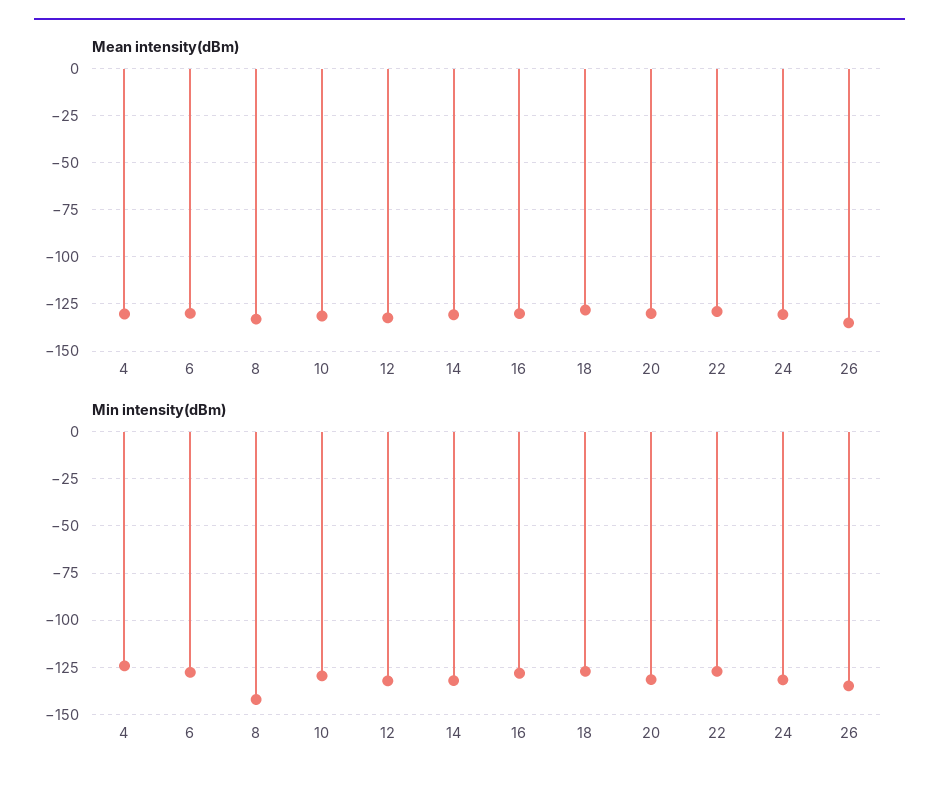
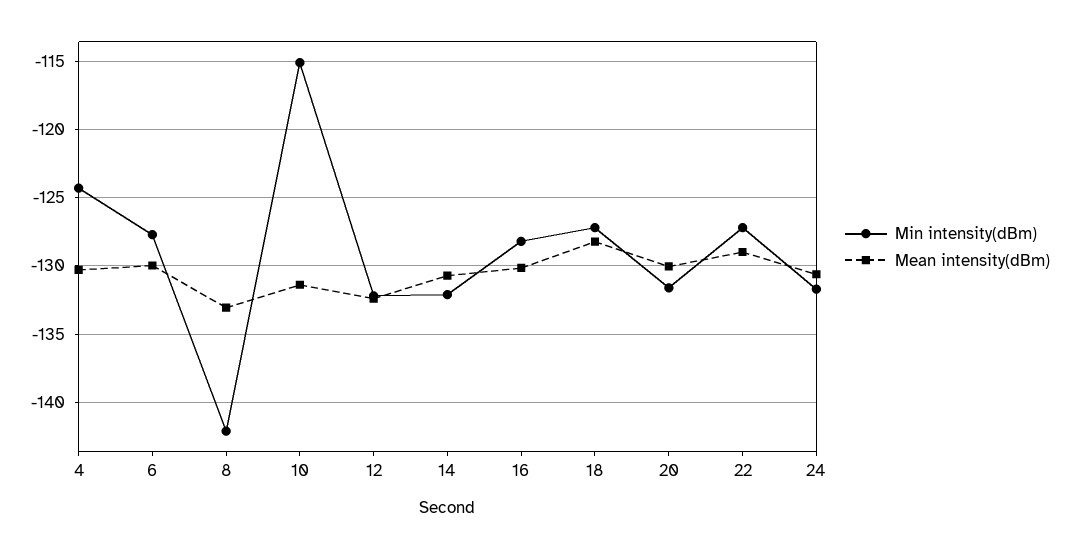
  {
    "Mean intensity(dBm)": {
      "4": -130.5,
      "6": -130,
      "8": -133,
      "10": -131.5,
      "12": -132.5,
      "14": -130.5,
      "16": -130,
      "18": -128,
      "20": -130,
      "22": -129,
-     "24": -130.5,
+     "24": -130.5
-     "26": -135
    },
    "Min intensity(dBm)": {
      "4": -124.5,
      "6": -127.5,
      "8": -142,
-     "10": -130,
+     "10": -115,
      "12": -132,
      "14": -132,
      "16": -128,
      "18": -127,
      "20": -131.5,
      "22": -127,
-     "24": -131.5,
+     "24": -131.5
-     "26": -135
    }
  }

